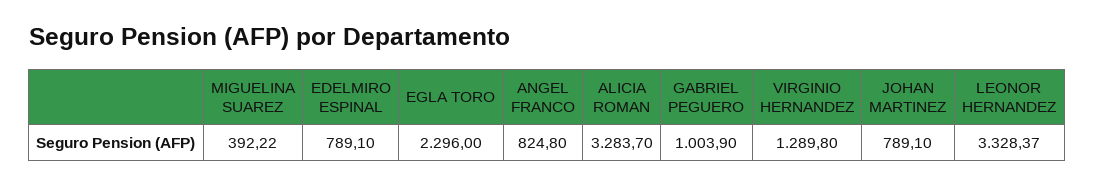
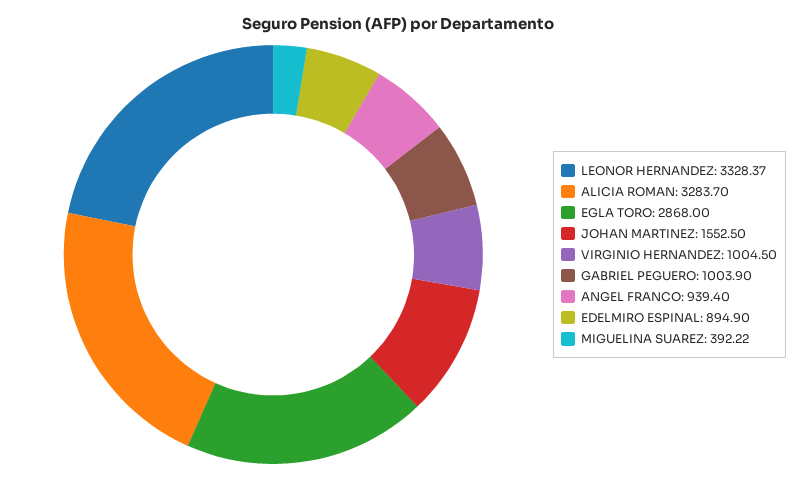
  {
    "MIGUELINA SUAREZ": 392.22,
-   "EDELMIRO ESPINAL": 789.1,
+   "EDELMIRO ESPINAL": 894.9,
-   "EGLA TORO": 2296,
+   "EGLA TORO": 2868,
-   "ANGEL FRANCO": 824.8,
+   "ANGEL FRANCO": 939.4,
    "ALICIA ROMAN": 3283.7,
    "GABRIEL PEGUERO": 1003.9,
-   "VIRGINIO HERNANDEZ": 1289.8,
+   "VIRGINIO HERNANDEZ": 1004.5,
-   "JOHAN MARTINEZ": 789.1,
+   "JOHAN MARTINEZ": 1552.5,
    "LEONOR HERNANDEZ": 3328.37
  }

